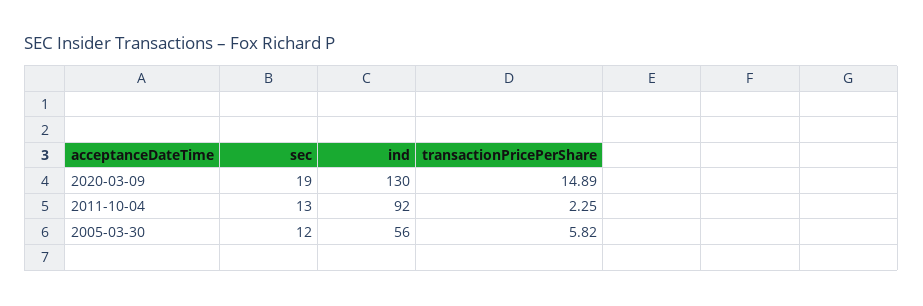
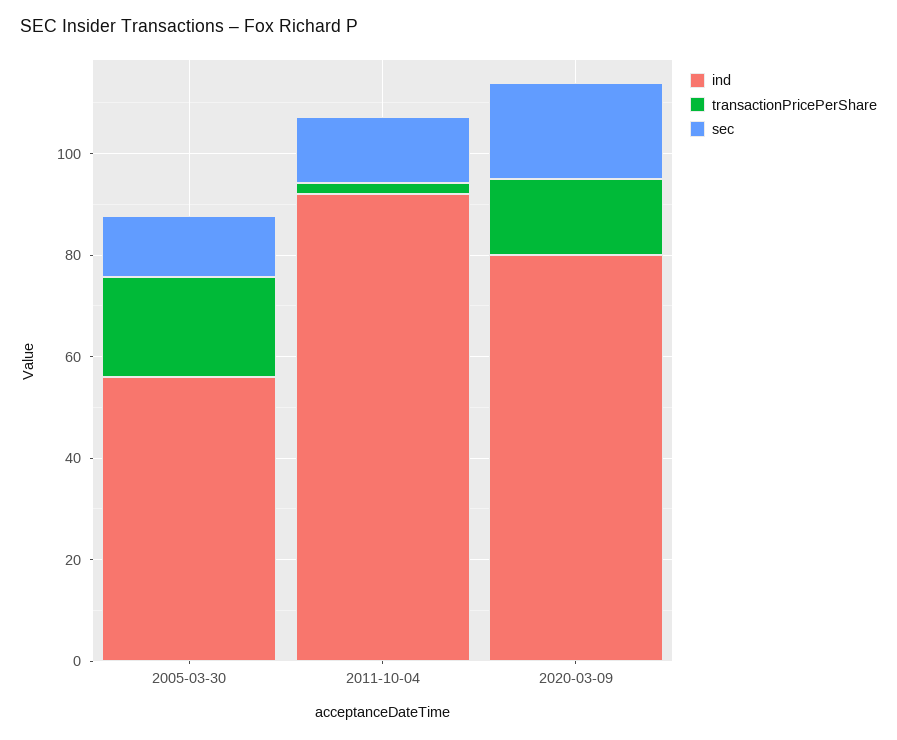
  {
    "sec": {
      "2020-03-09": 19,
      "2011-10-04": 13,
      "2005-03-30": 12
    },
    "ind": {
-     "2020-03-09": 130,
+     "2020-03-09": 80,
      "2011-10-04": 92,
      "2005-03-30": 56
    },
    "transactionPricePerShare": {
      "2020-03-09": 14.89,
      "2011-10-04": 2.25,
-     "2005-03-30": 5.82
+     "2005-03-30": 20
    }
  }

